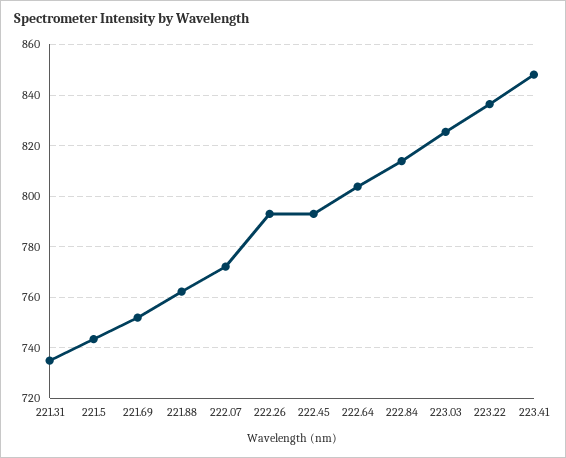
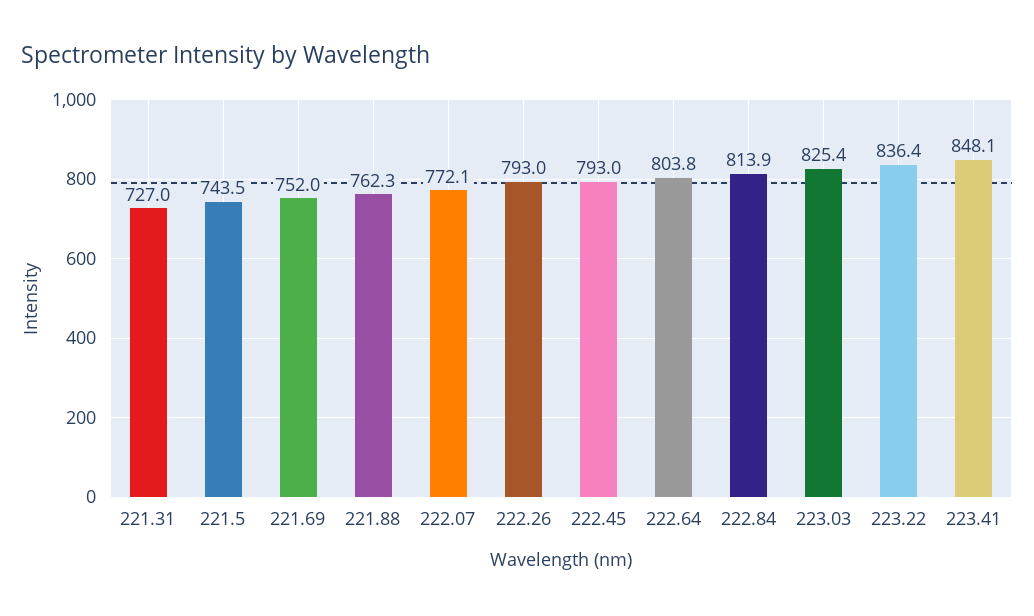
  {
-   "221.31": 735,
+   "221.31": 727,
    "221.5": 743.5,
    "221.69": 752,
    "221.88": 762.3,
    "222.07": 772.1,
    "222.26": 793,
    "222.45": 793,
    "222.64": 803.8,
    "222.84": 813.9,
    "223.03": 825.4,
    "223.22": 836.4,
    "223.41": 848.1
  }

